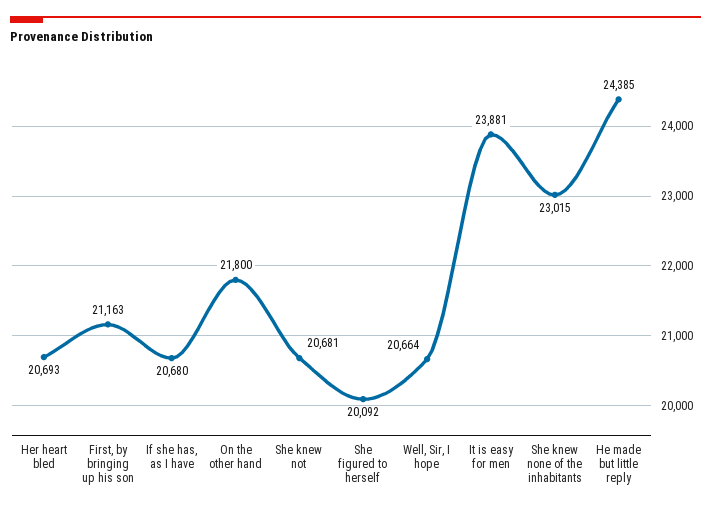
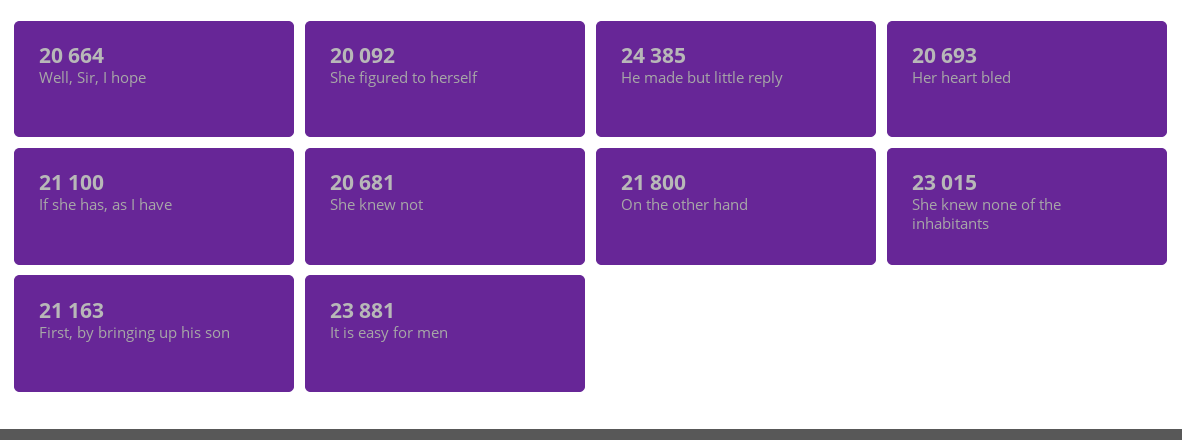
  {
    "Her heart bled": 20693,
    "First, by bringing up his son": 21163,
-   "If she has, as I have": 20680,
+   "If she has, as I have": 21100,
    "On the other hand": 21800,
    "She knew not": 20681,
    "She figured to herself": 20092,
    "Well, Sir, I hope": 20664,
    "It is easy for men": 23881,
    "She knew none of the inhabitants": 23015,
    "He made but little reply": 24385
  }

